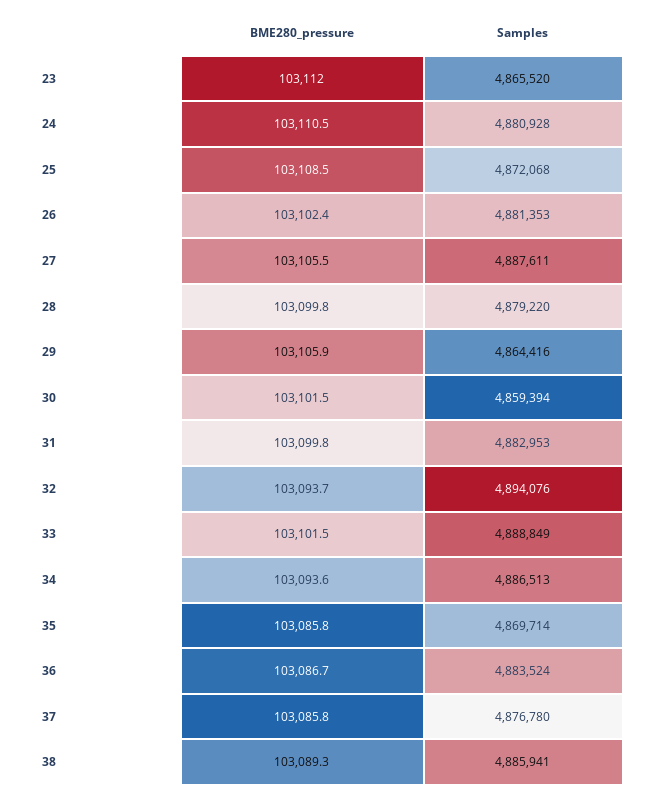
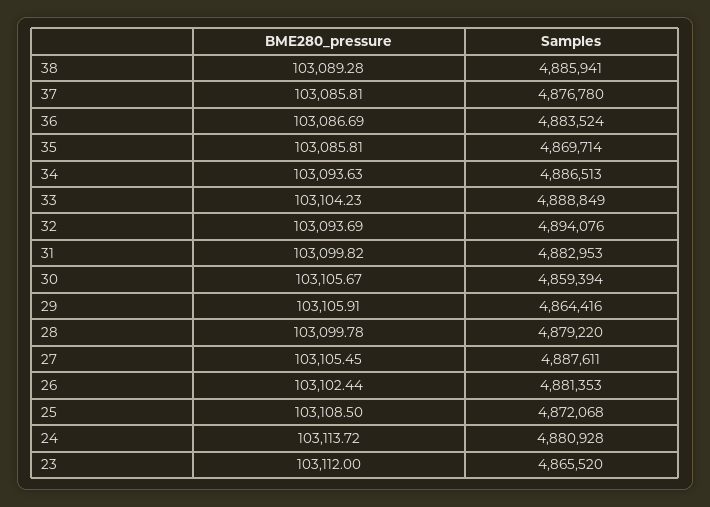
  {
    "BME280_pressure": {
      "23": 103112,
-     "24": 103110.5,
+     "24": 103113.72,
      "25": 103108.5,
      "26": 103102.44,
      "27": 103105.45,
      "28": 103099.78,
      "29": 103105.91,
-     "30": 103101.5,
+     "30": 103105.67,
      "31": 103099.82,
      "32": 103093.69,
-     "33": 103101.5,
+     "33": 103104.23,
      "34": 103093.63,
      "35": 103085.81,
      "36": 103086.69,
      "37": 103085.81,
      "38": 103089.28
    },
    "Samples": {
      "23": 4865520,
      "24": 4880928,
      "25": 4872068,
      "26": 4881353,
      "27": 4887611,
      "28": 4879220,
      "29": 4864416,
      "30": 4859394,
      "31": 4882953,
      "32": 4894076,
      "33": 4888849,
      "34": 4886513,
      "35": 4869714,
      "36": 4883524,
      "37": 4876780,
      "38": 4885941
    }
  }

